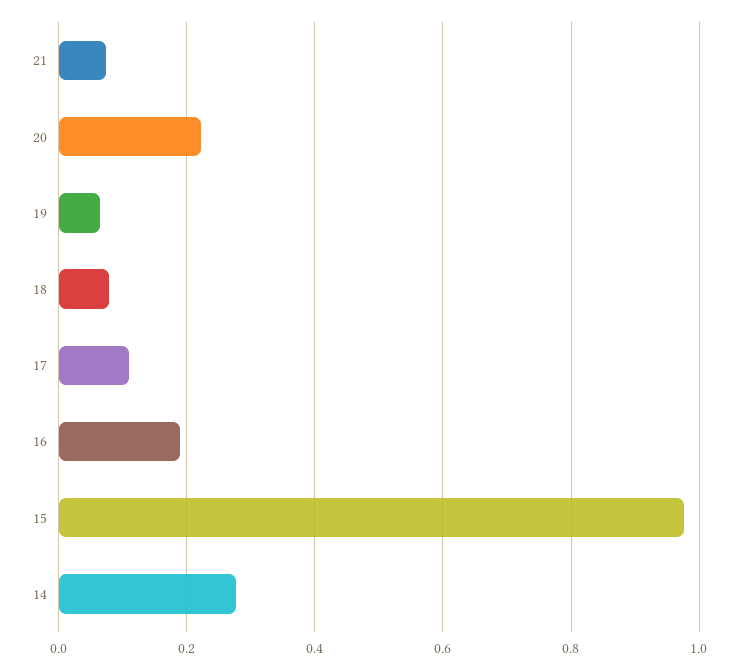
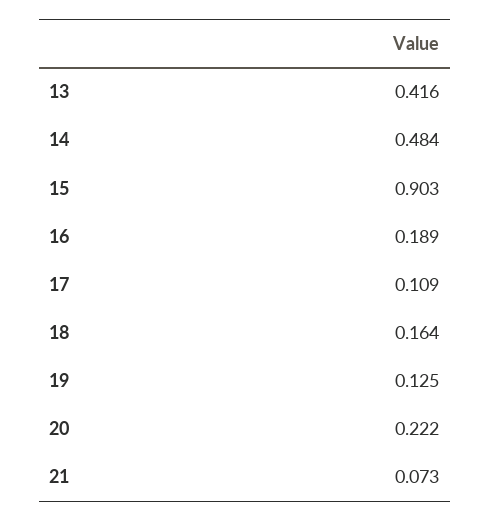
  {
    "21": 0.073,
    "20": 0.222,
-   "19": 0.06,
+   "19": 0.125,
-   "18": 0.08,
+   "18": 0.164,
    "17": 0.109,
    "16": 0.189,
-   "15": 0.98,
+   "15": 0.903,
-   "14": 0.28
+   "14": 0.484,
+   "13": 0.416
  }

